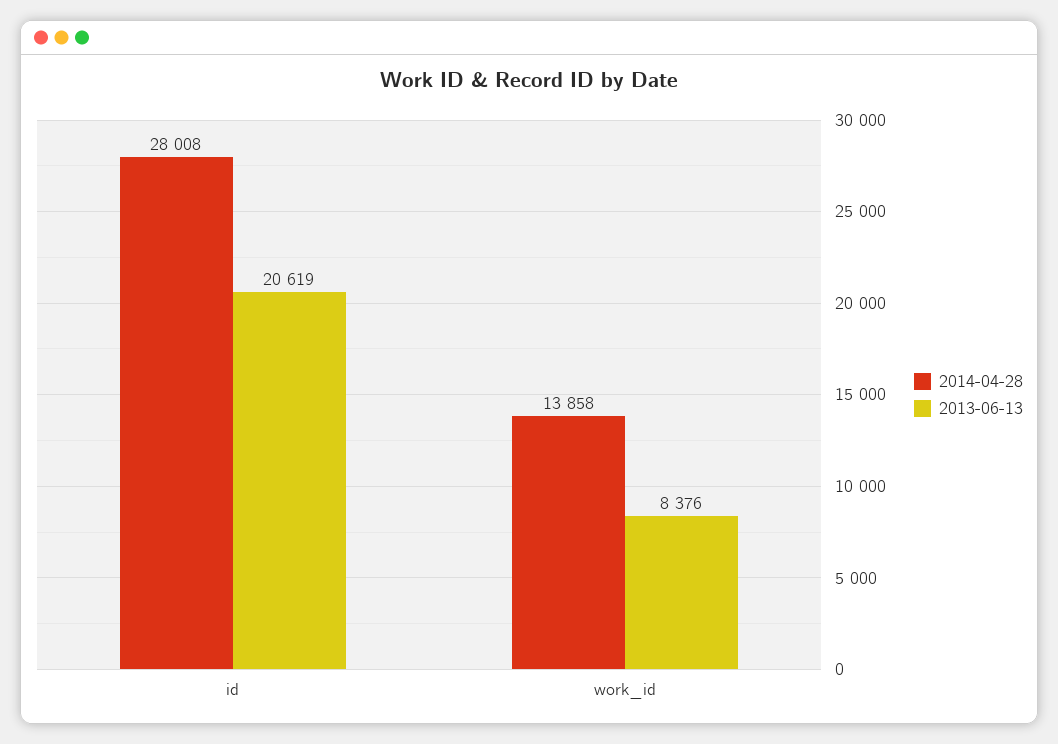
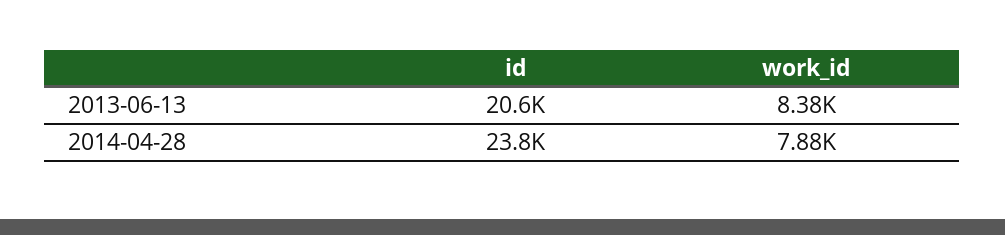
  {
    "2014-04-28": {
-     "id": 28008,
+     "id": 23800,
-     "work_id": 13858
+     "work_id": 7880
    },
    "2013-06-13": {
      "id": 20619,
      "work_id": 8376
    }
  }

